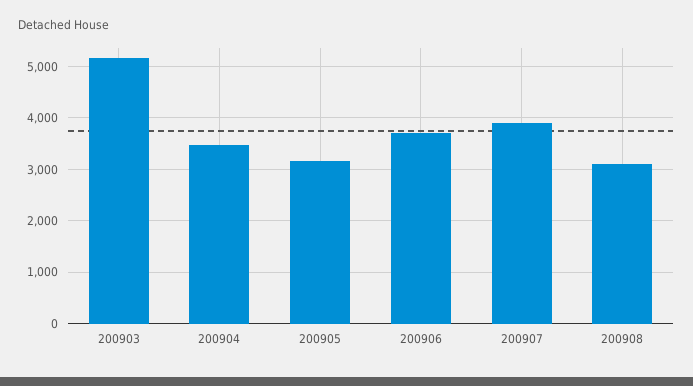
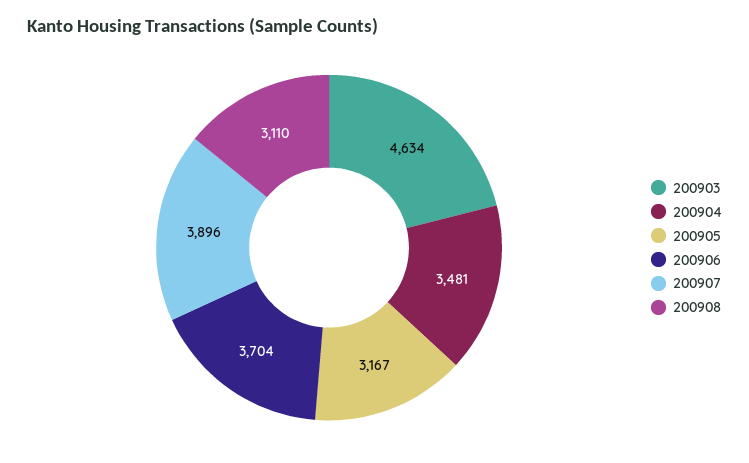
  {
-   "200903": 5200,
+   "200903": 4634,
    "200904": 3481,
    "200905": 3167,
    "200906": 3704,
    "200907": 3896,
    "200908": 3110
  }

